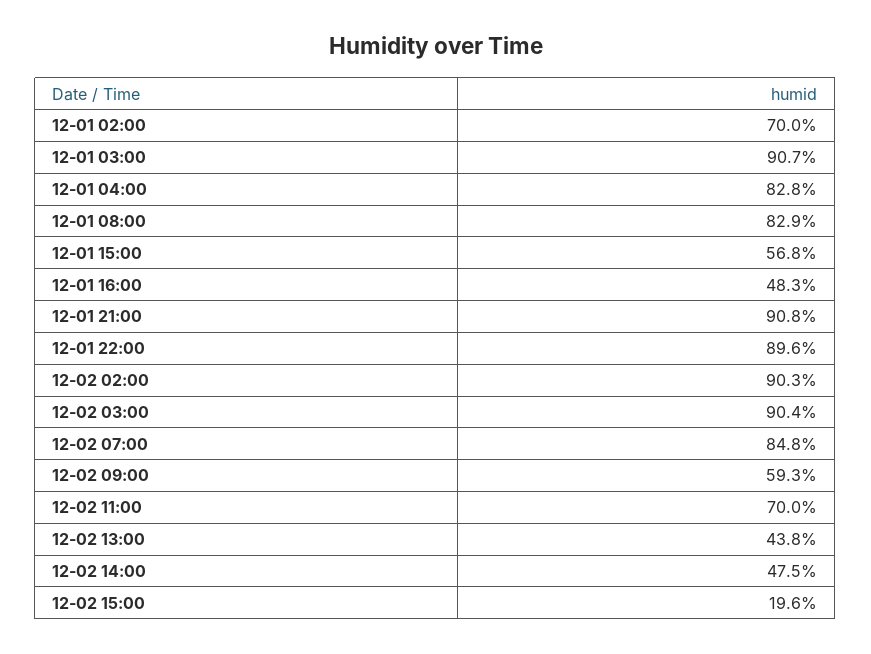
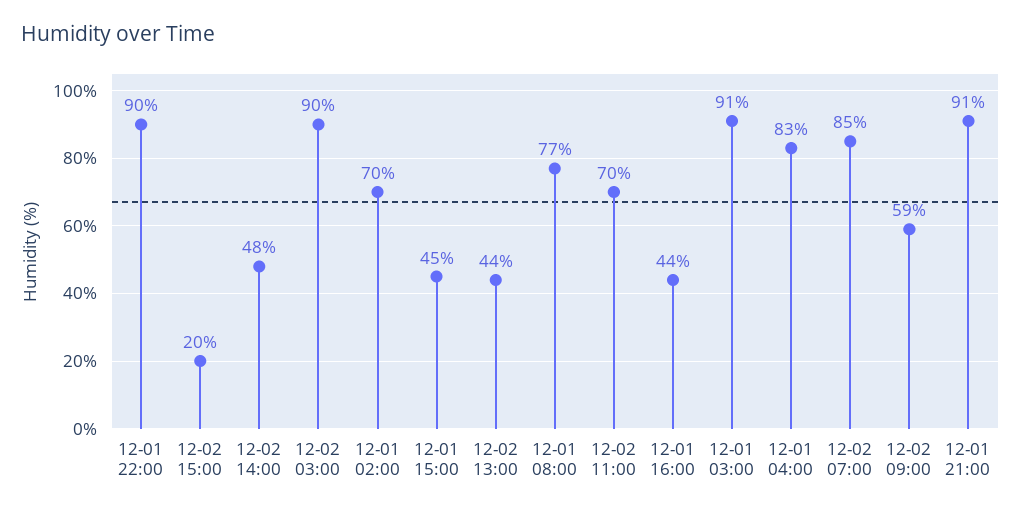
  {
    "12-01 02:00": 70,
    "12-01 03:00": 90.7,
    "12-01 04:00": 82.8,
-   "12-01 08:00": 82.9,
+   "12-01 08:00": 77,
-   "12-01 15:00": 56.8,
+   "12-01 15:00": 45,
-   "12-01 16:00": 48.3,
+   "12-01 16:00": 44,
    "12-01 21:00": 90.8,
    "12-01 22:00": 89.6,
-   "12-02 02:00": 90.3,
    "12-02 03:00": 90.4,
    "12-02 07:00": 84.8,
    "12-02 09:00": 59.3,
    "12-02 11:00": 70,
    "12-02 13:00": 43.8,
    "12-02 14:00": 47.5,
    "12-02 15:00": 19.6
  }

